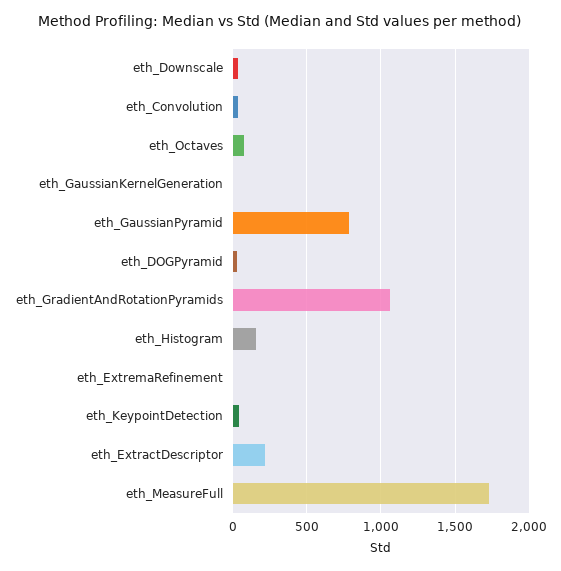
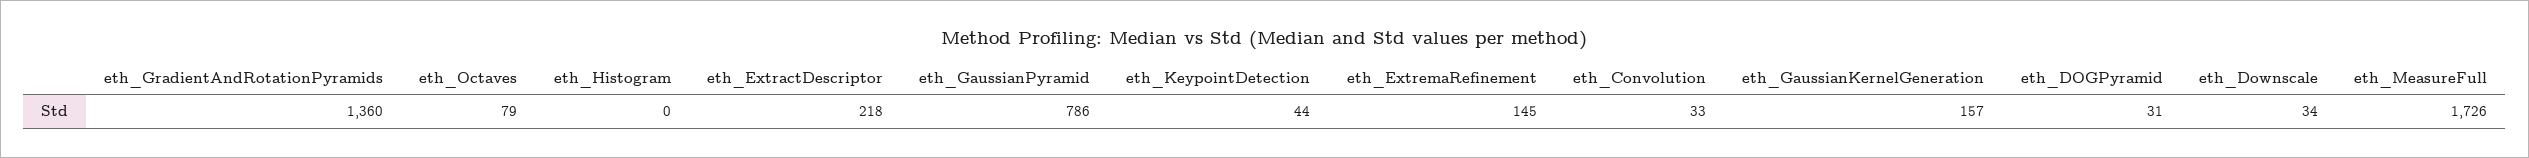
  {
    "eth_Downscale": 34,
    "eth_Convolution": 33,
    "eth_Octaves": 79,
-   "eth_GaussianKernelGeneration": 0,
+   "eth_GaussianKernelGeneration": 157,
    "eth_GaussianPyramid": 786,
    "eth_DOGPyramid": 31,
-   "eth_GradientAndRotationPyramids": 1050,
+   "eth_GradientAndRotationPyramids": 1360,
-   "eth_Histogram": 150,
+   "eth_Histogram": 0,
-   "eth_ExtremaRefinement": 0,
+   "eth_ExtremaRefinement": 145,
    "eth_KeypointDetection": 44,
    "eth_ExtractDescriptor": 218,
    "eth_MeasureFull": 1726
  }

